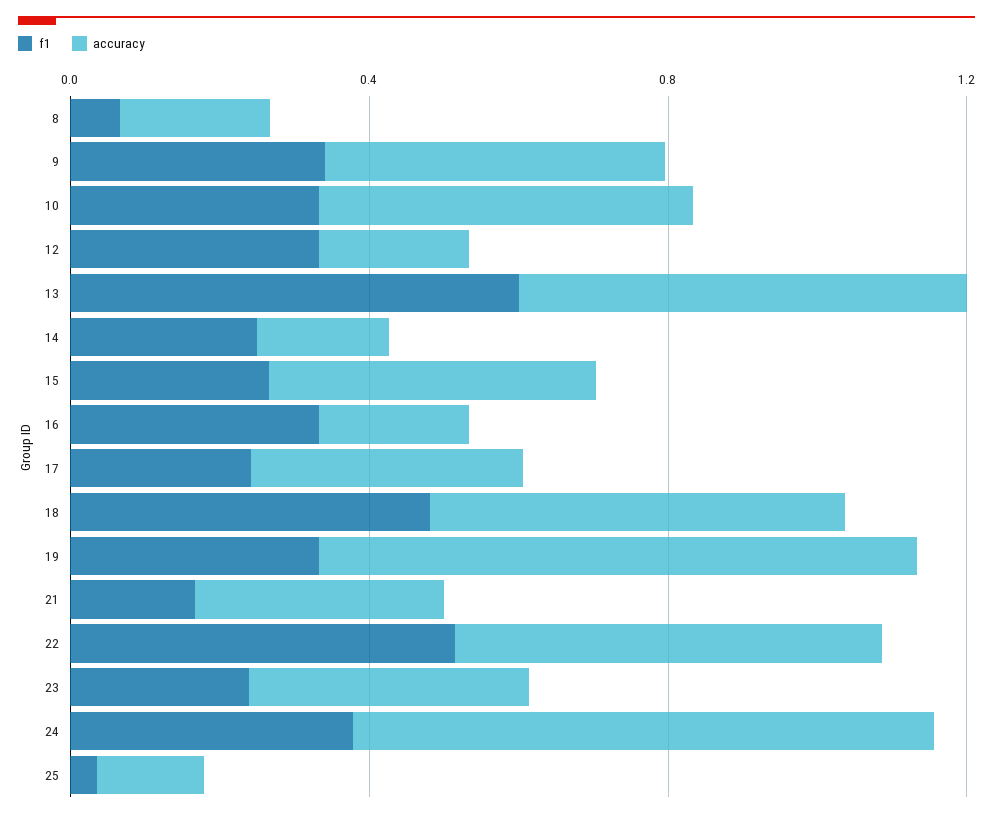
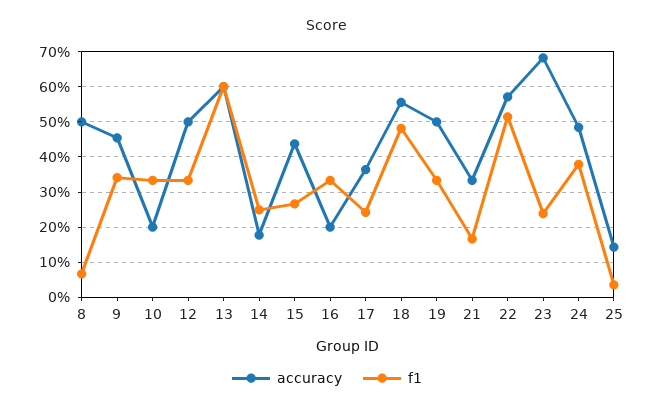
  {
    "f1": {
      "8": 0.06,
      "9": 0.34,
      "10": 0.34,
      "12": 0.34,
      "13": 0.6,
      "14": 0.24,
      "15": 0.26,
      "16": 0.34,
      "17": 0.24,
      "18": 0.48,
      "19": 0.34,
      "21": 0.16,
      "22": 0.52,
      "23": 0.24,
      "24": 0.38,
      "25": 0.04
    },
    "accuracy": {
-     "8": 0.2,
+     "8": 0.5,
      "9": 0.46,
-     "10": 0.5,
+     "10": 0.2,
-     "12": 0.2,
+     "12": 0.5,
      "13": 0.6,
      "14": 0.18,
      "15": 0.44,
      "16": 0.2,
      "17": 0.36,
      "18": 0.56,
-     "19": 0.8,
+     "19": 0.5,
      "21": 0.34,
      "22": 0.58,
-     "23": 0.4,
+     "23": 0.68,
-     "24": 0.8,
+     "24": 0.48,
      "25": 0.14
    }
  }

